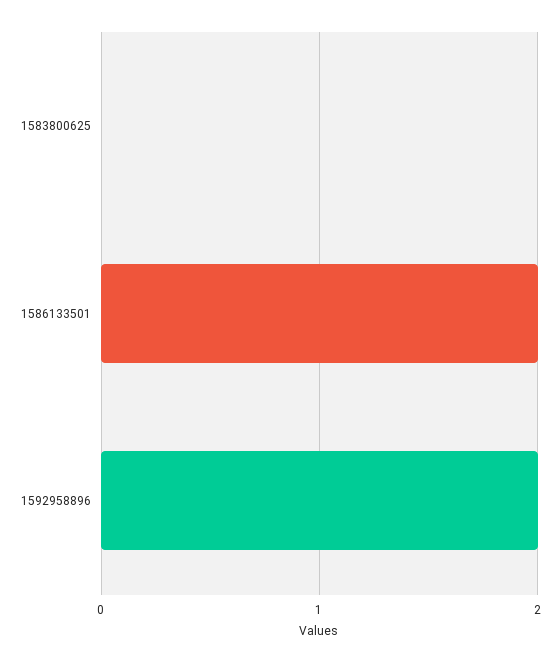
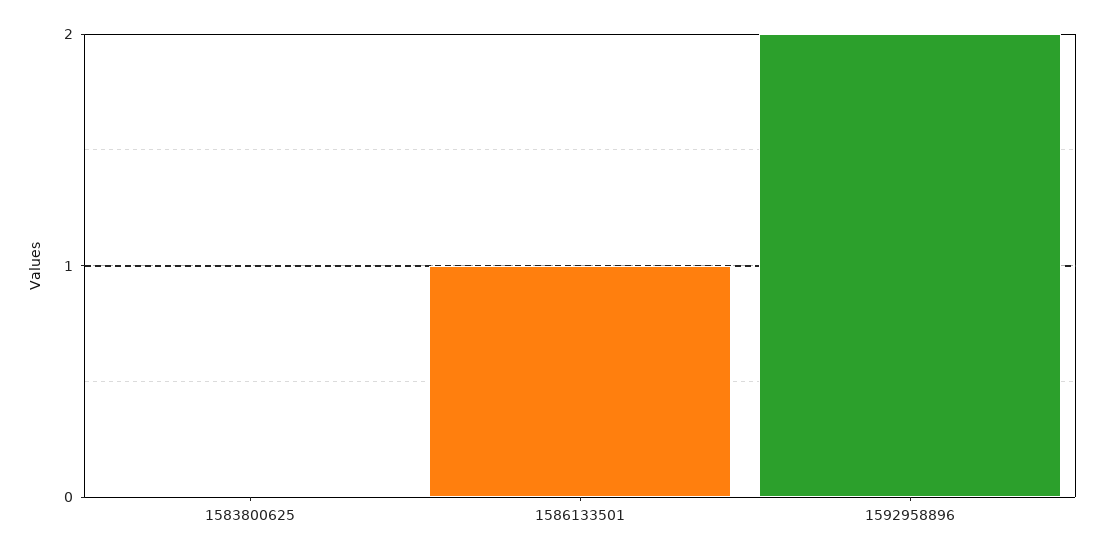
  {
    "1583800625": 0,
-   "1586133501": 2,
+   "1586133501": 1,
    "1592958896": 2
  }

